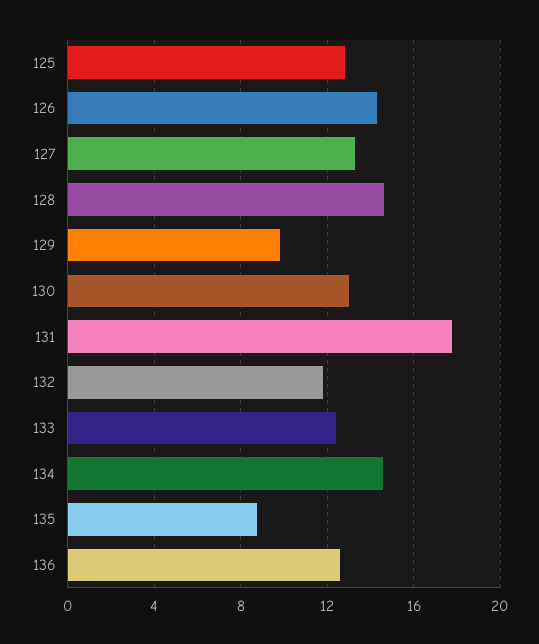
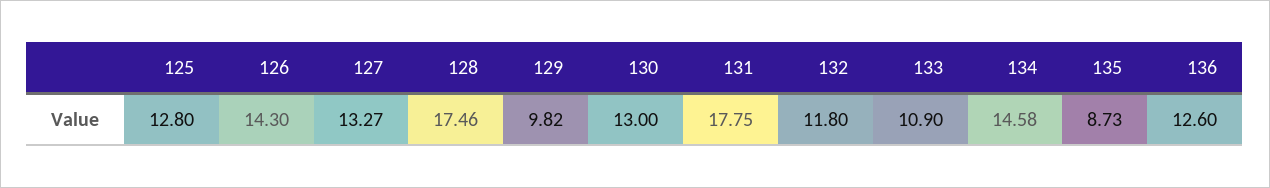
  {
    "125": 12.8,
    "126": 14.3,
    "127": 13.27,
-   "128": 14.5,
+   "128": 17.46,
    "129": 9.82,
    "130": 13,
    "131": 17.75,
    "132": 11.8,
-   "133": 12.5,
+   "133": 10.9,
    "134": 14.58,
    "135": 8.73,
    "136": 12.6
  }

